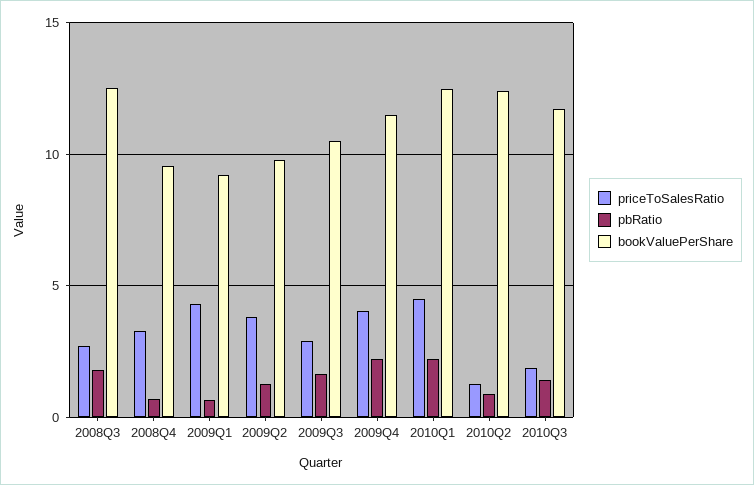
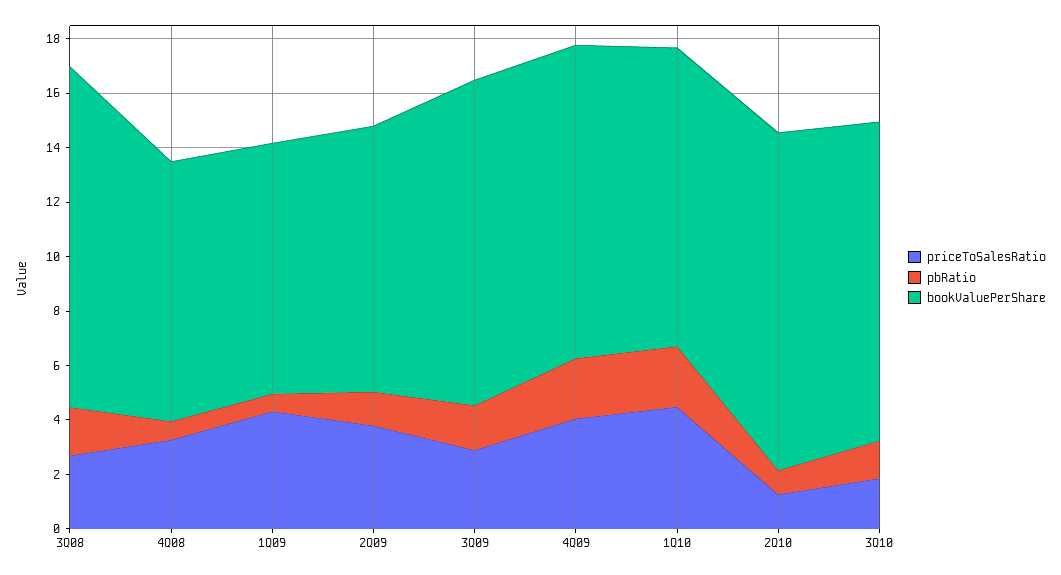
  {
    "priceToSalesRatio": {
      "2008Q3": 2.5,
      "2008Q4": 3.5,
      "2009Q1": 4.5,
      "2009Q2": 4,
      "2009Q3": 3,
      "2009Q4": 4,
      "2010Q1": 4.5,
      "2010Q2": 1.5,
      "2010Q3": 2
    },
    "pbRatio": {
      "2008Q3": 2,
      "2008Q4": 0.5,
      "2009Q1": 0.5,
      "2009Q2": 1,
      "2009Q3": 1.5,
      "2009Q4": 2,
      "2010Q1": 2,
      "2010Q2": 1,
      "2010Q3": 1.5
    },
    "bookValuePerShare": {
      "2008Q3": 12.5,
      "2008Q4": 9.5,
      "2009Q1": 9,
      "2009Q2": 10,
-     "2009Q3": 10.5,
+     "2009Q3": 12,
      "2009Q4": 11.5,
-     "2010Q1": 12.5,
+     "2010Q1": 11,
      "2010Q2": 12.5,
      "2010Q3": 11.5
    }
  }

